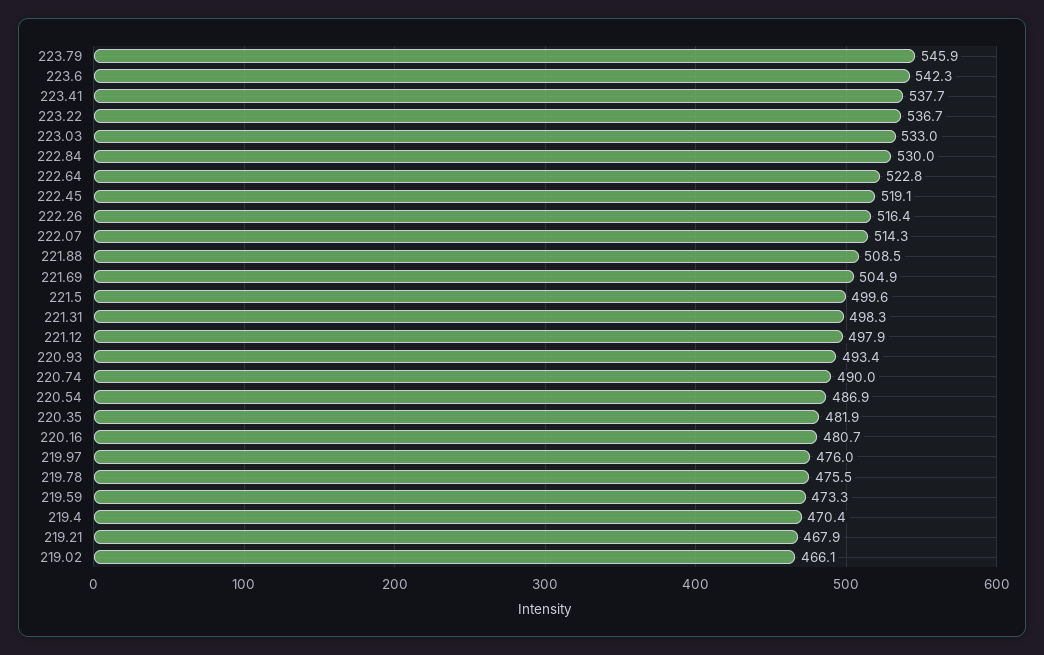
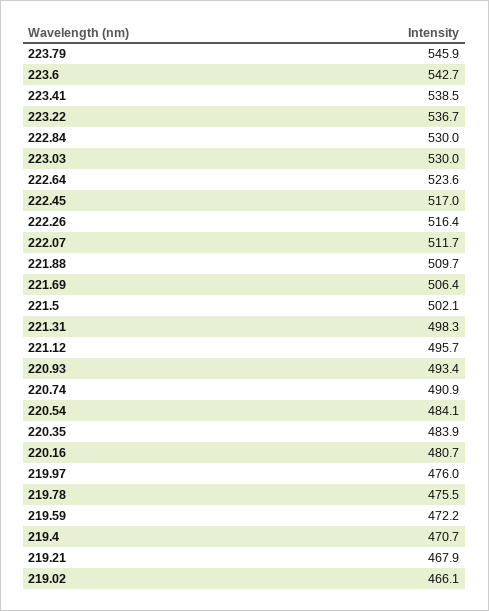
  {
    "223.79": 545.9,
-   "223.6": 542.3,
+   "223.6": 542.7,
-   "223.41": 537.7,
+   "223.41": 538.5,
    "223.22": 536.7,
-   "223.03": 533,
+   "223.03": 530,
    "222.84": 530,
-   "222.64": 522.8,
+   "222.64": 523.6,
-   "222.45": 519.1,
+   "222.45": 517,
    "222.26": 516.4,
-   "222.07": 514.3,
+   "222.07": 511.7,
-   "221.88": 508.5,
+   "221.88": 509.7,
-   "221.69": 504.9,
+   "221.69": 506.4,
-   "221.5": 499.6,
+   "221.5": 502.1,
    "221.31": 498.3,
-   "221.12": 497.9,
+   "221.12": 495.7,
    "220.93": 493.4,
-   "220.74": 490,
+   "220.74": 490.9,
-   "220.54": 486.9,
+   "220.54": 484.1,
-   "220.35": 481.9,
+   "220.35": 483.9,
    "220.16": 480.7,
    "219.97": 476,
    "219.78": 475.5,
-   "219.59": 473.3,
+   "219.59": 472.2,
-   "219.4": 470.4,
+   "219.4": 470.7,
    "219.21": 467.9,
    "219.02": 466.1
  }

